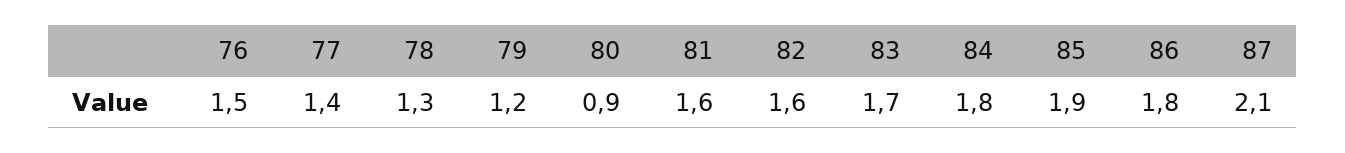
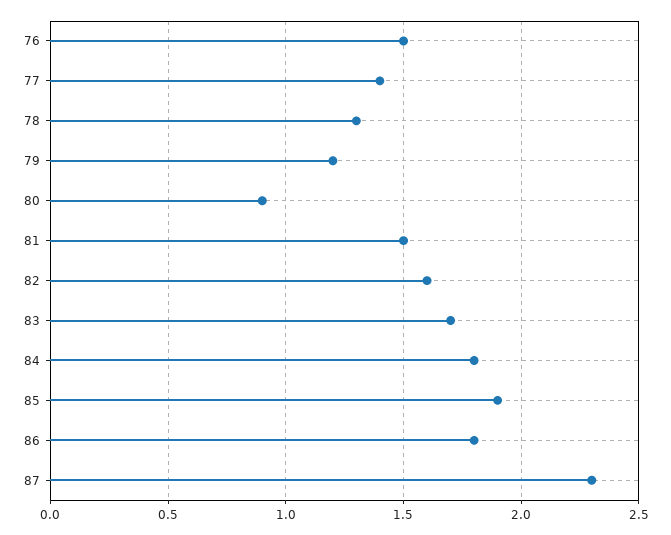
  {
    "76": 1.5,
    "77": 1.4,
    "78": 1.3,
    "79": 1.2,
    "80": 0.9,
-   "81": 1.6,
+   "81": 1.5,
    "82": 1.6,
    "83": 1.7,
    "84": 1.8,
    "85": 1.9,
    "86": 1.8,
-   "87": 2.1
+   "87": 2.3
  }

